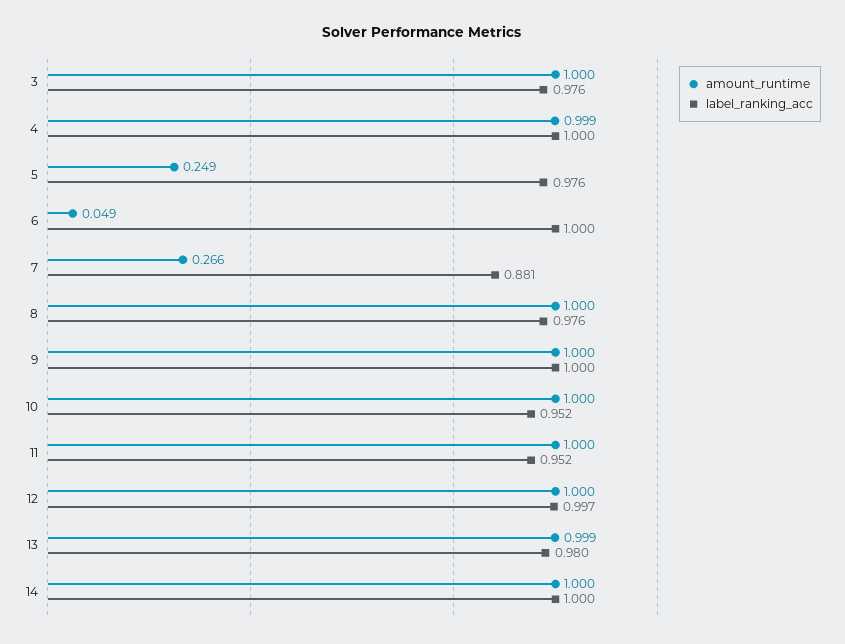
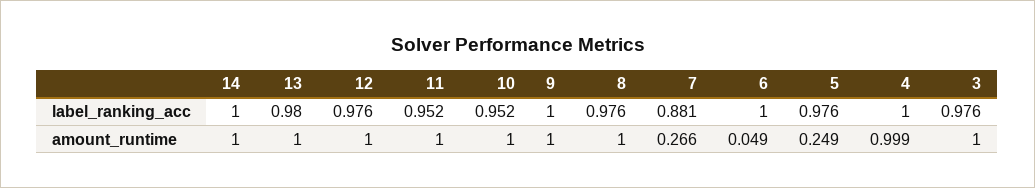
  {
    "amount_runtime": {
      "3": 1,
      "4": 0.999,
      "5": 0.249,
      "6": 0.049,
      "7": 0.266,
      "8": 1,
      "9": 1,
      "10": 1,
      "11": 1,
      "12": 1,
-     "13": 0.999,
+     "13": 1,
      "14": 1
    },
    "label_ranking_acc": {
      "3": 0.976,
      "4": 1,
      "5": 0.976,
      "6": 1,
      "7": 0.881,
      "8": 0.976,
      "9": 1,
      "10": 0.952,
      "11": 0.952,
-     "12": 0.997,
+     "12": 0.976,
      "13": 0.98,
      "14": 1
    }
  }

